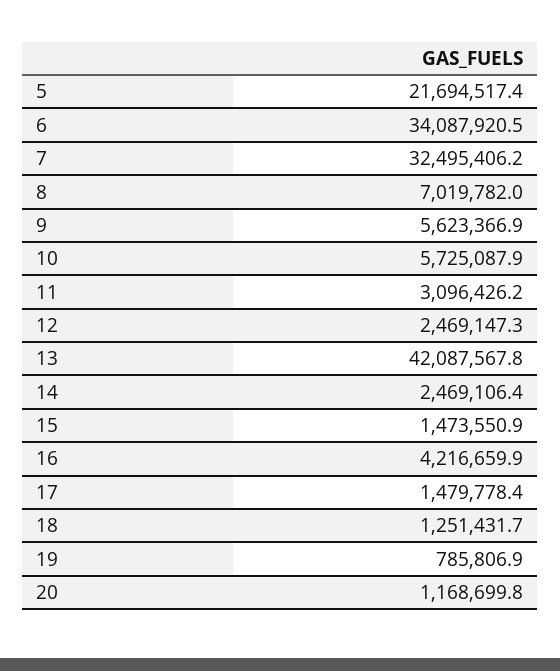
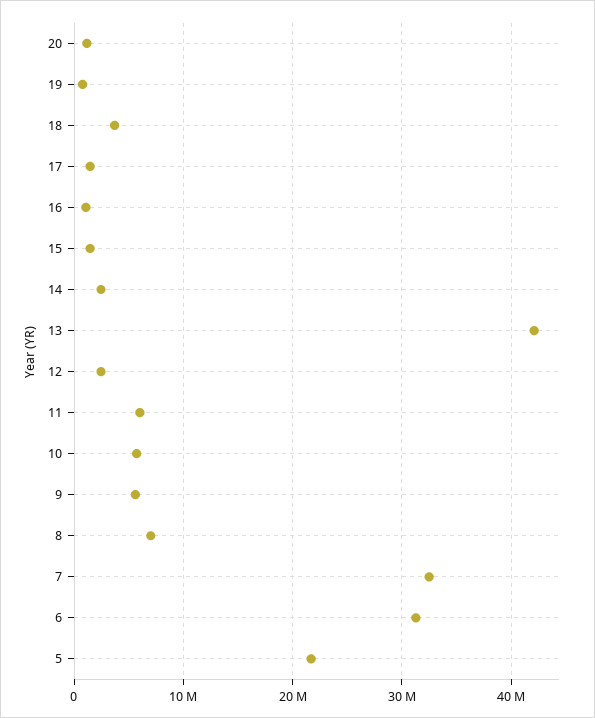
  {
    "5": 21694517.4,
-   "6": 34087920.5,
+   "6": 31000000,
    "7": 32495406.2,
    "8": 7019782,
    "9": 5623366.9,
    "10": 5725087.9,
-   "11": 3096426.2,
+   "11": 6000000,
    "12": 2469147.3,
    "13": 42087567.8,
    "14": 2469106.4,
    "15": 1473550.9,
-   "16": 4216659.9,
+   "16": 1000000,
    "17": 1479778.4,
-   "18": 1251431.7,
+   "18": 4000000,
    "19": 785806.9,
    "20": 1168699.8
  }

